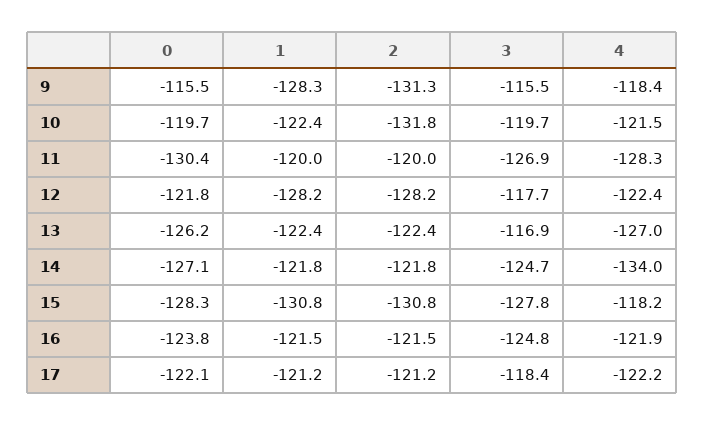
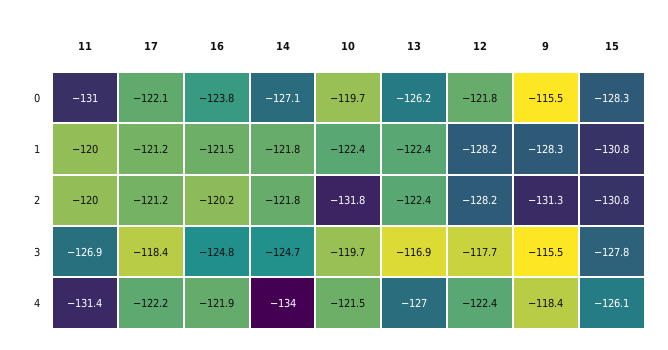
  {
    "0": {
      "9": -115.5,
      "10": -119.7,
-     "11": -130.4,
+     "11": -131,
      "12": -121.8,
      "13": -126.2,
      "14": -127.1,
      "15": -128.3,
      "16": -123.8,
      "17": -122.1
    },
    "1": {
      "9": -128.3,
      "10": -122.4,
      "11": -120,
      "12": -128.2,
      "13": -122.4,
      "14": -121.8,
      "15": -130.8,
      "16": -121.5,
      "17": -121.2
    },
    "2": {
      "9": -131.3,
      "10": -131.8,
      "11": -120,
      "12": -128.2,
      "13": -122.4,
      "14": -121.8,
      "15": -130.8,
-     "16": -121.5,
+     "16": -120.2,
      "17": -121.2
    },
    "3": {
      "9": -115.5,
      "10": -119.7,
      "11": -126.9,
      "12": -117.7,
      "13": -116.9,
      "14": -124.7,
      "15": -127.8,
      "16": -124.8,
      "17": -118.4
    },
    "4": {
      "9": -118.4,
      "10": -121.5,
-     "11": -128.3,
+     "11": -131.4,
      "12": -122.4,
      "13": -127,
      "14": -134,
-     "15": -118.2,
+     "15": -126.1,
      "16": -121.9,
      "17": -122.2
    }
  }

